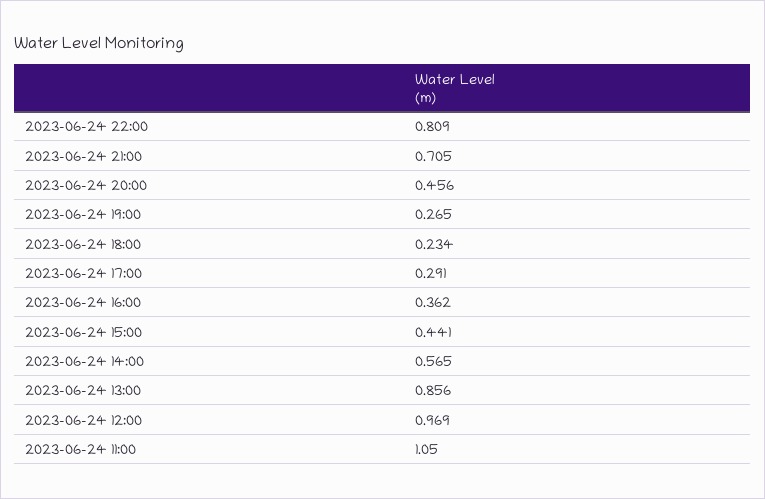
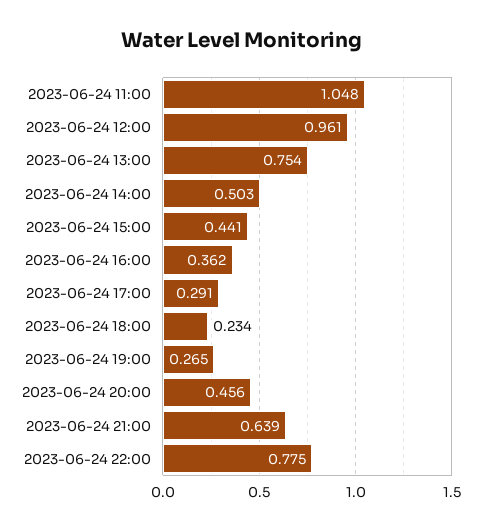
  {
-   "2023-06-24 22:00": 0.809,
+   "2023-06-24 22:00": 0.775,
-   "2023-06-24 21:00": 0.705,
+   "2023-06-24 21:00": 0.639,
    "2023-06-24 20:00": 0.456,
    "2023-06-24 19:00": 0.265,
    "2023-06-24 18:00": 0.234,
    "2023-06-24 17:00": 0.291,
    "2023-06-24 16:00": 0.362,
    "2023-06-24 15:00": 0.441,
-   "2023-06-24 14:00": 0.565,
+   "2023-06-24 14:00": 0.503,
-   "2023-06-24 13:00": 0.856,
+   "2023-06-24 13:00": 0.754,
-   "2023-06-24 12:00": 0.969,
+   "2023-06-24 12:00": 0.961,
-   "2023-06-24 11:00": 1.05
+   "2023-06-24 11:00": 1.048
  }

